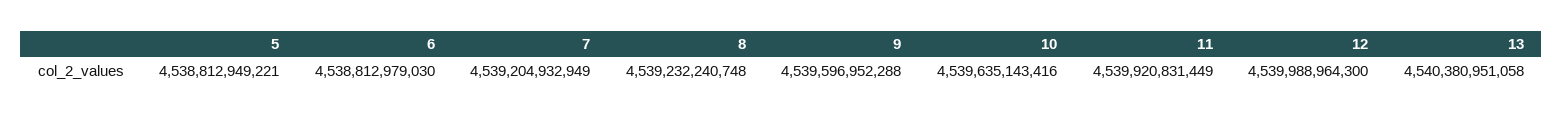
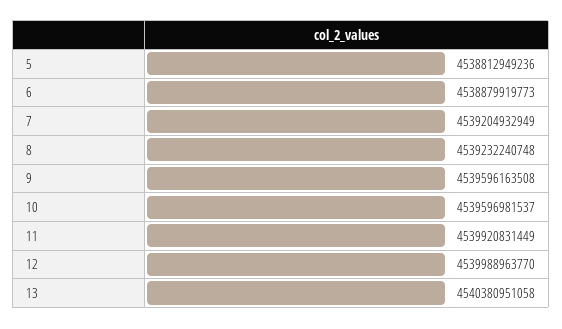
  {
-   "5": 4538812949221,
+   "5": 4538812949236,
-   "6": 4538812979030,
+   "6": 4538879919773,
    "7": 4539204932949,
    "8": 4539232240748,
-   "9": 4539596952288,
+   "9": 4539596163508,
-   "10": 4539635143416,
+   "10": 4539596981537,
    "11": 4539920831449,
-   "12": 4539988964300,
+   "12": 4539988963770,
    "13": 4540380951058
  }

